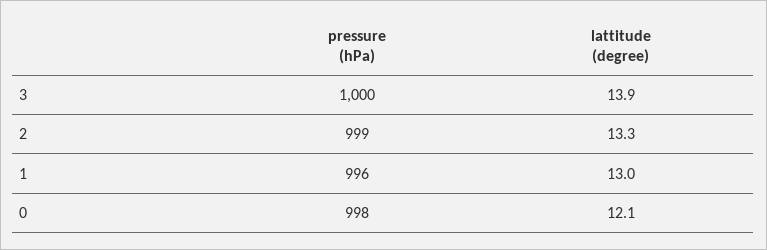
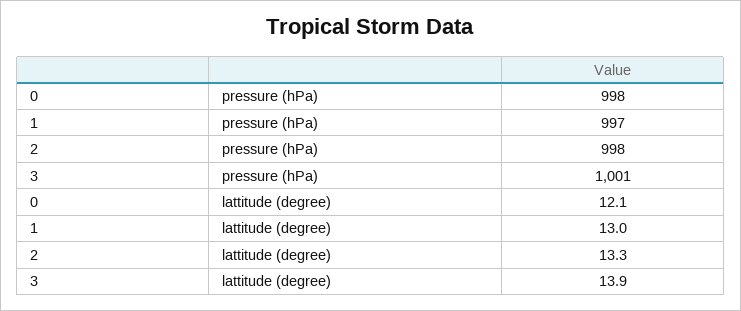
  {
    "pressure (hPa)": {
-     "3": 1000,
+     "3": 1001,
-     "2": 999,
+     "2": 998,
-     "1": 996,
+     "1": 997,
      "0": 998
    },
    "lattitude (degree)": {
      "3": 13.9,
      "2": 13.3,
      "1": 13,
      "0": 12.1
    }
  }

